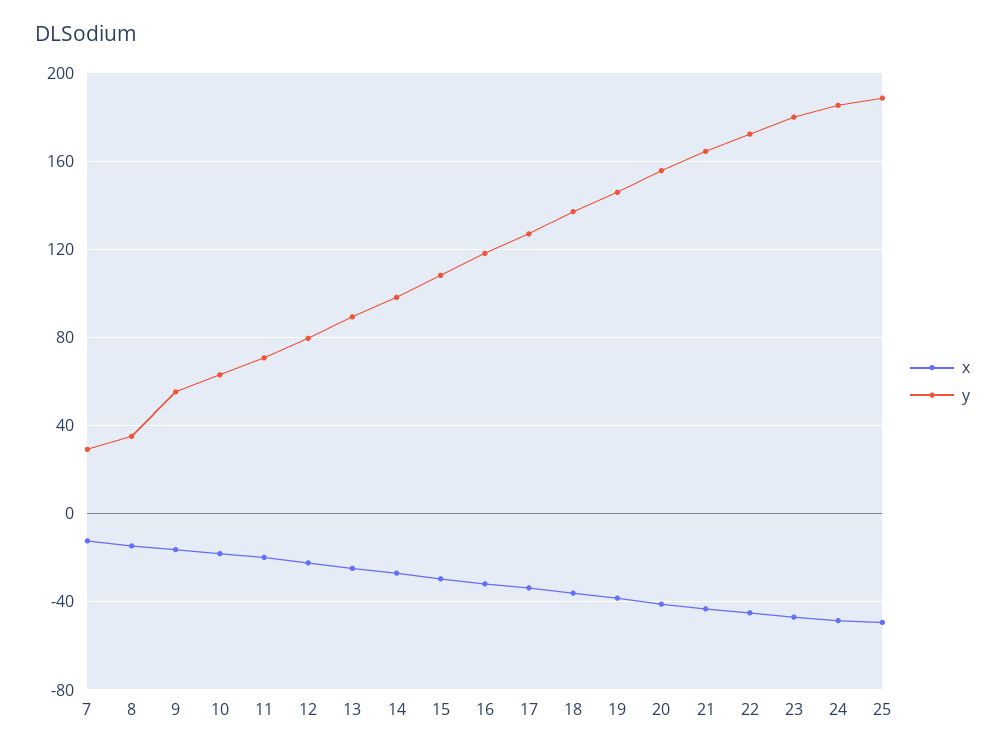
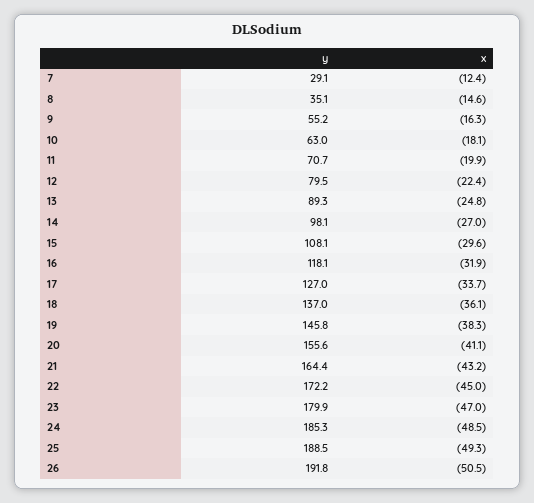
  {
    "x": {
      "7": -12.4,
      "8": -14.6,
      "9": -16.3,
      "10": -18.1,
      "11": -19.9,
      "12": -22.4,
      "13": -24.8,
      "14": -27,
      "15": -29.6,
      "16": -31.9,
      "17": -33.7,
      "18": -36.1,
      "19": -38.3,
      "20": -41.1,
      "21": -43.2,
      "22": -45,
      "23": -47,
      "24": -48.5,
-     "25": -49.3
+     "25": -49.3,
+     "26": -50.5
    },
    "y": {
      "7": 29.1,
      "8": 35.1,
      "9": 55.2,
      "10": 63,
      "11": 70.7,
      "12": 79.5,
      "13": 89.3,
      "14": 98.1,
      "15": 108.1,
      "16": 118.1,
      "17": 127,
      "18": 137,
      "19": 145.8,
      "20": 155.6,
      "21": 164.4,
      "22": 172.2,
      "23": 179.9,
      "24": 185.3,
-     "25": 188.5
+     "25": 188.5,
+     "26": 191.8
    }
  }

